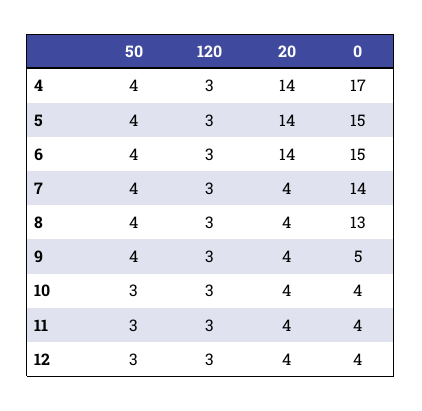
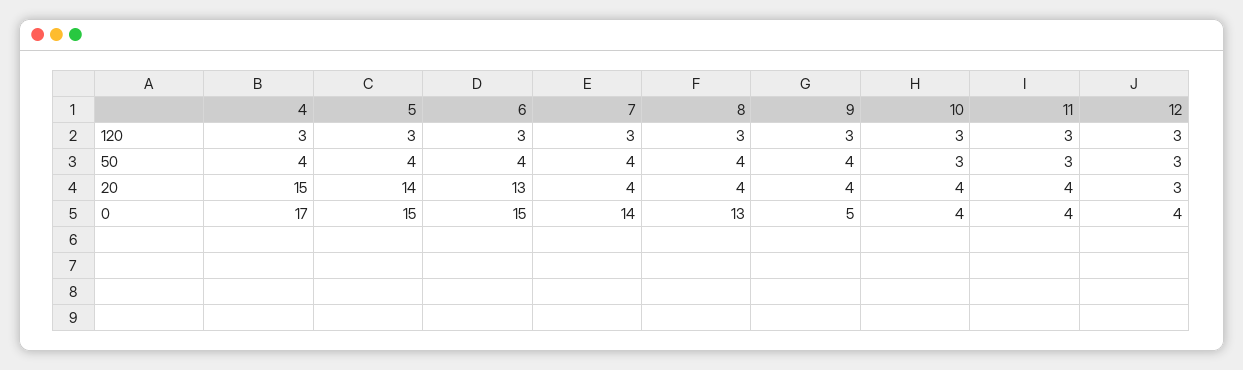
  {
    "50": {
      "4": 4,
      "5": 4,
      "6": 4,
      "7": 4,
      "8": 4,
      "9": 4,
      "10": 3,
      "11": 3,
      "12": 3
    },
    "120": {
      "4": 3,
      "5": 3,
      "6": 3,
      "7": 3,
      "8": 3,
      "9": 3,
      "10": 3,
      "11": 3,
      "12": 3
    },
    "20": {
-     "4": 14,
+     "4": 15,
      "5": 14,
-     "6": 14,
+     "6": 13,
      "7": 4,
      "8": 4,
      "9": 4,
      "10": 4,
      "11": 4,
-     "12": 4
+     "12": 3
    },
    "0": {
      "4": 17,
      "5": 15,
      "6": 15,
      "7": 14,
      "8": 13,
      "9": 5,
      "10": 4,
      "11": 4,
      "12": 4
    }
  }

